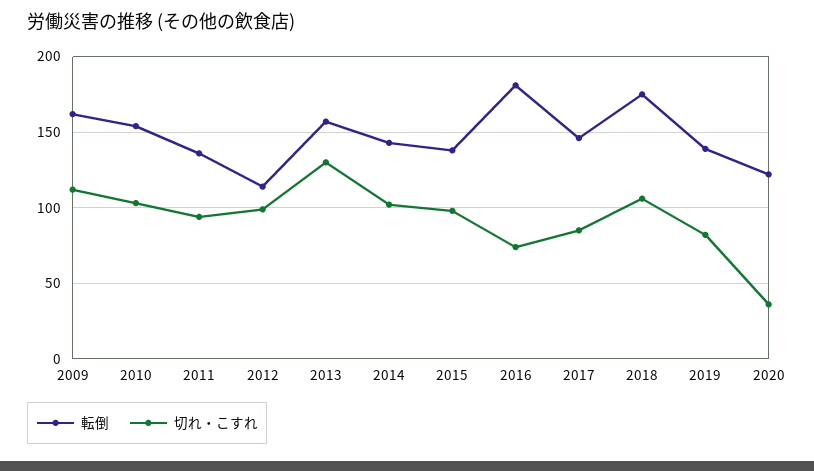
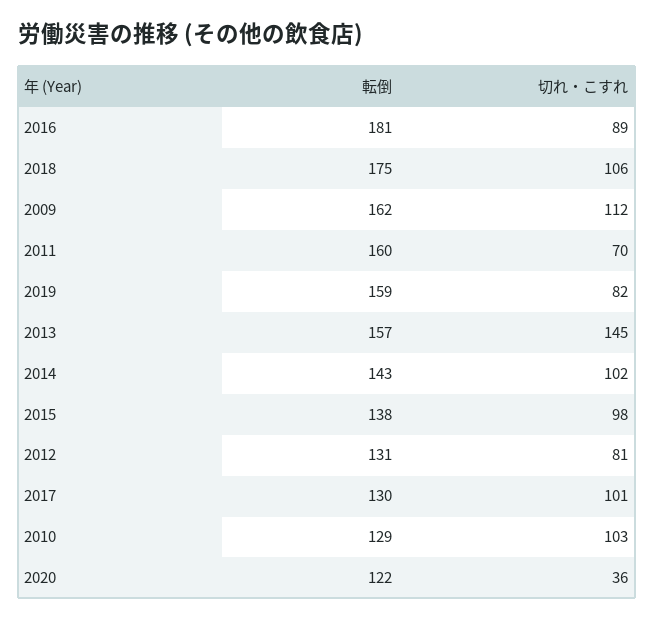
  {
    "転倒": {
      "2009": 162,
-     "2010": 155,
+     "2010": 129,
-     "2011": 135,
+     "2011": 160,
-     "2012": 115,
+     "2012": 131,
      "2013": 157,
      "2014": 143,
      "2015": 138,
      "2016": 181,
-     "2017": 145,
+     "2017": 130,
      "2018": 175,
-     "2019": 140,
+     "2019": 159,
      "2020": 122
    },
    "切れ・こすれ": {
      "2009": 112,
      "2010": 103,
-     "2011": 95,
+     "2011": 70,
-     "2012": 100,
+     "2012": 81,
-     "2013": 130,
+     "2013": 145,
      "2014": 102,
      "2015": 98,
-     "2016": 75,
+     "2016": 89,
-     "2017": 85,
+     "2017": 101,
      "2018": 106,
      "2019": 82,
      "2020": 36
    }
  }

